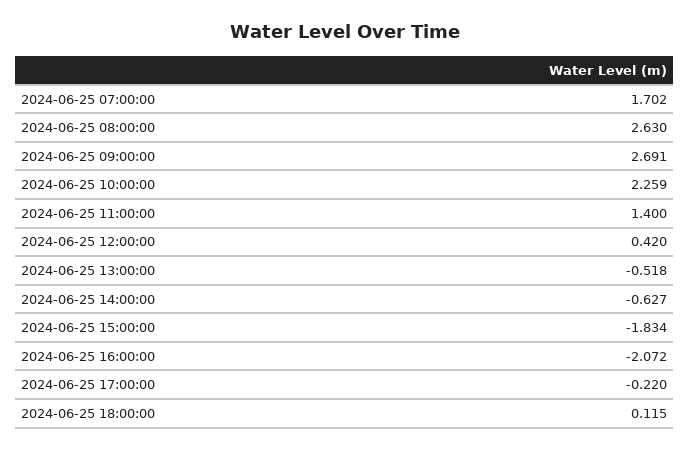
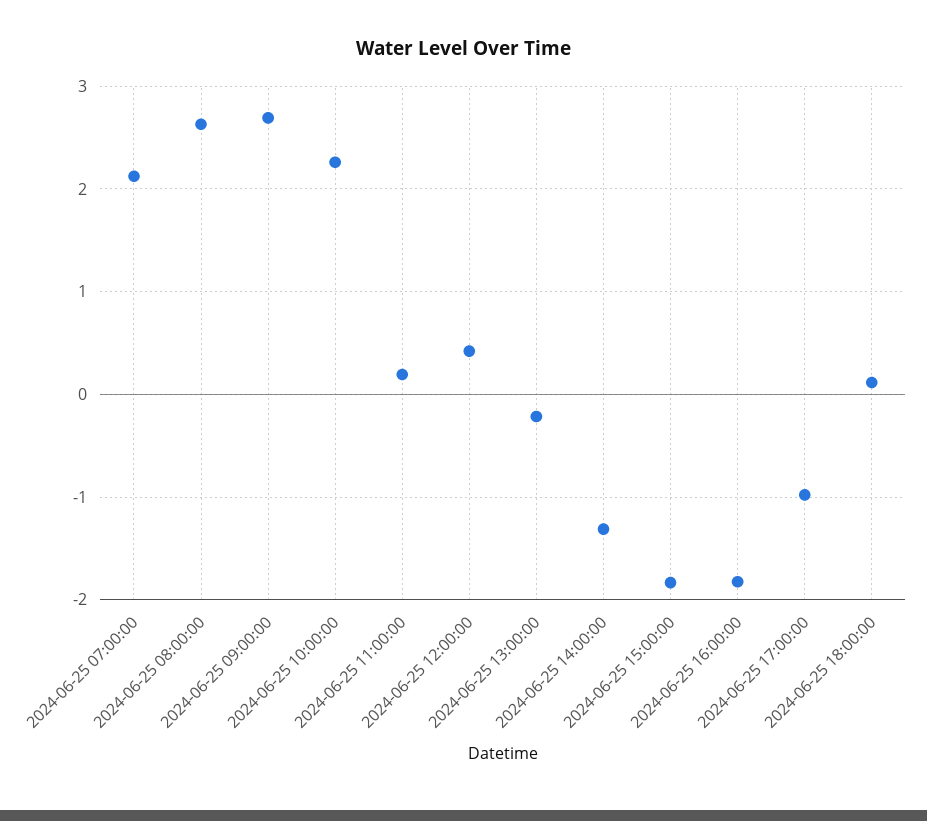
  {
-   "2024-06-25 07:00:00": 1.702,
+   "2024-06-25 07:00:00": 2.1,
    "2024-06-25 08:00:00": 2.63,
    "2024-06-25 09:00:00": 2.691,
    "2024-06-25 10:00:00": 2.259,
-   "2024-06-25 11:00:00": 1.4,
+   "2024-06-25 11:00:00": 0.2,
    "2024-06-25 12:00:00": 0.42,
-   "2024-06-25 13:00:00": -0.518,
+   "2024-06-25 13:00:00": -0.2,
-   "2024-06-25 14:00:00": -0.627,
+   "2024-06-25 14:00:00": -1.3,
    "2024-06-25 15:00:00": -1.834,
-   "2024-06-25 16:00:00": -2.072,
+   "2024-06-25 16:00:00": -1.8,
-   "2024-06-25 17:00:00": -0.22,
+   "2024-06-25 17:00:00": -1,
    "2024-06-25 18:00:00": 0.115
  }

